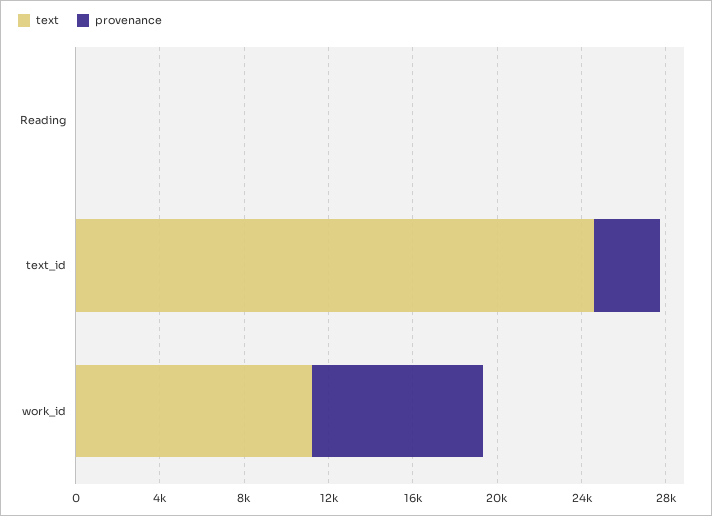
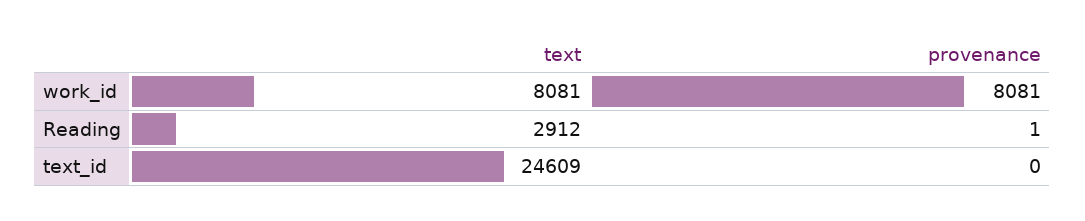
  {
    "text": {
-     "Reading": 0,
+     "Reading": 2912,
      "text_id": 24609,
-     "work_id": 11000
+     "work_id": 8081
    },
    "provenance": {
      "Reading": 1,
-     "text_id": 3000,
+     "text_id": 0,
      "work_id": 8081
    }
  }

